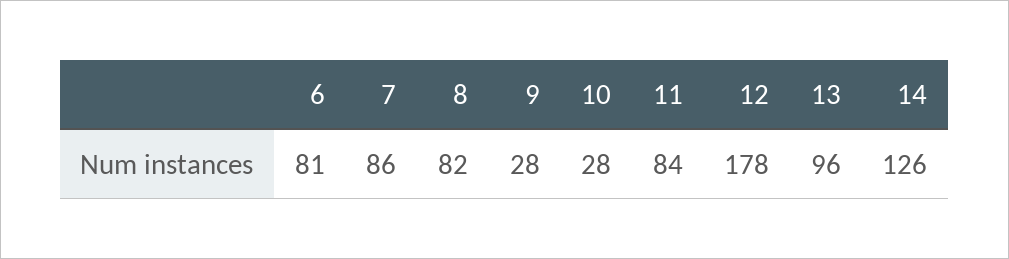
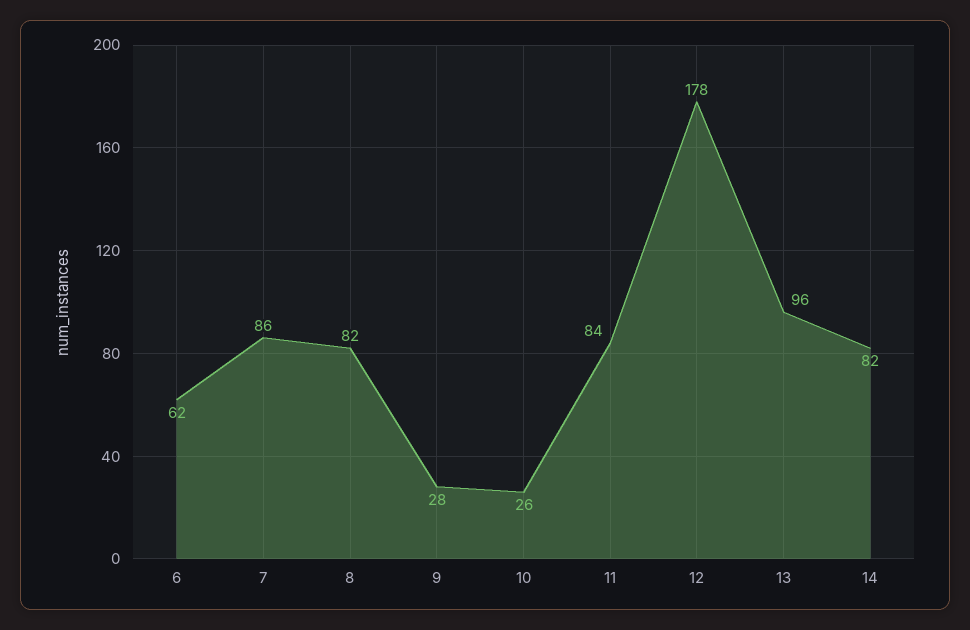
  {
-   "6": 81,
+   "6": 62,
    "7": 86,
    "8": 82,
    "9": 28,
-   "10": 28,
+   "10": 26,
    "11": 84,
    "12": 178,
    "13": 96,
-   "14": 126
+   "14": 82
  }

